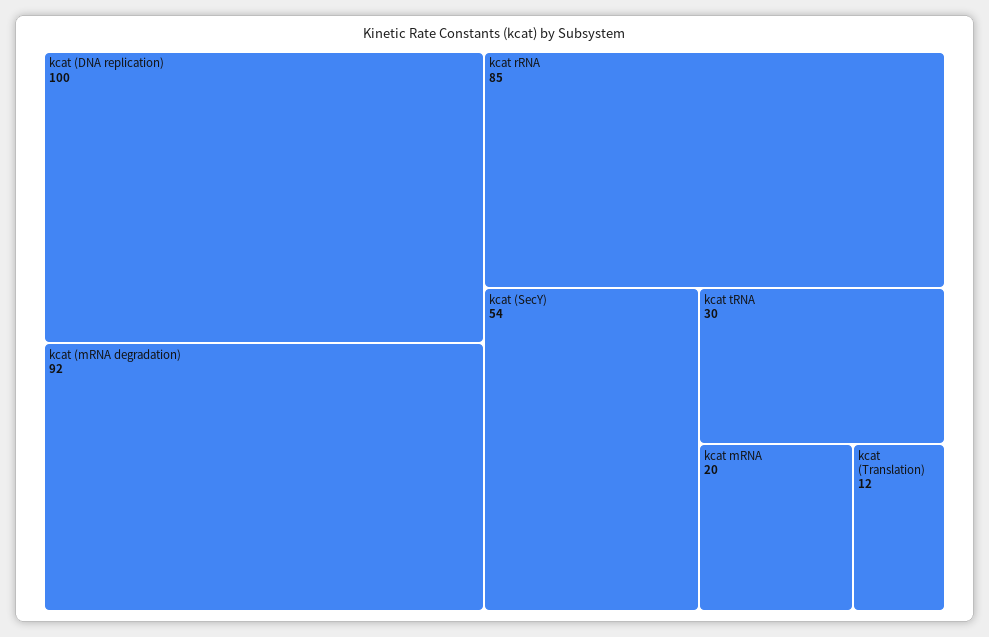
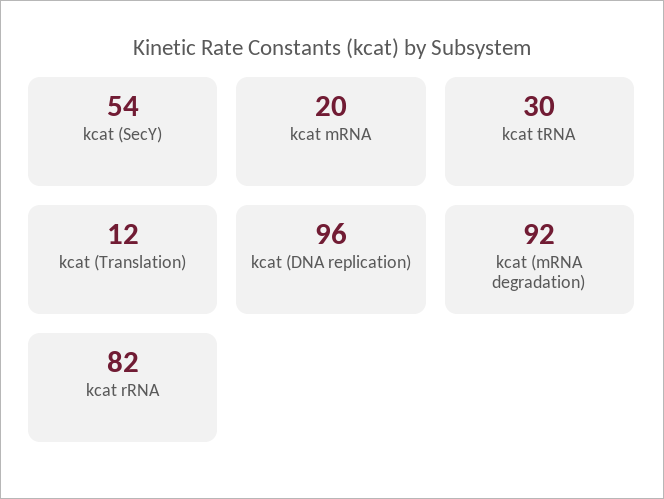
  {
-   "kcat (DNA replication)": 100,
+   "kcat (DNA replication)": 96,
    "kcat (mRNA degradation)": 92,
-   "kcat rRNA": 85,
+   "kcat rRNA": 82,
    "kcat (SecY)": 54,
    "kcat tRNA": 30,
    "kcat mRNA": 20,
    "kcat (Translation)": 12
  }

